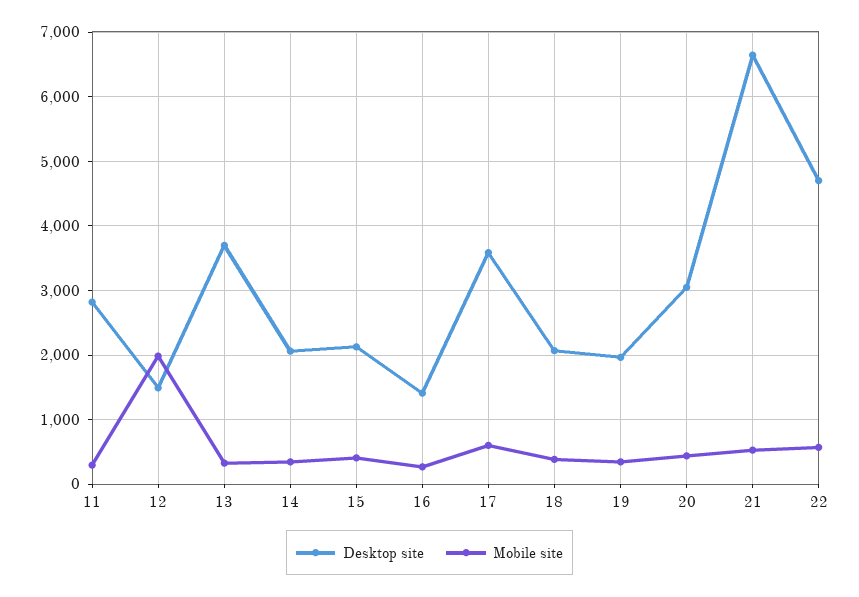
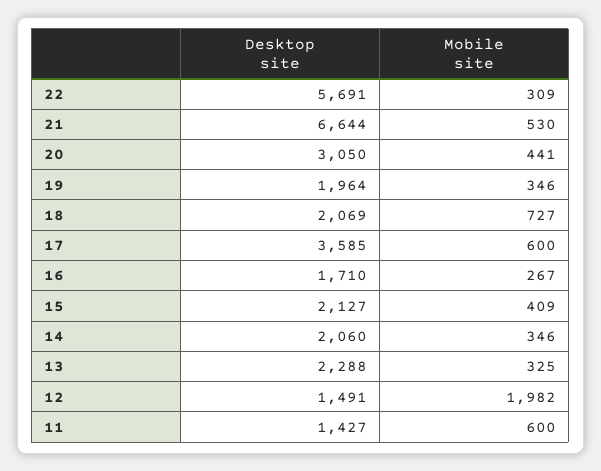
  {
    "Desktop site": {
-     "11": 2800,
+     "11": 1427,
      "12": 1491,
-     "13": 3700,
+     "13": 2288,
      "14": 2060,
      "15": 2127,
-     "16": 1400,
+     "16": 1710,
      "17": 3585,
      "18": 2069,
      "19": 1964,
      "20": 3050,
      "21": 6644,
-     "22": 4700
+     "22": 5691
    },
    "Mobile site": {
-     "11": 300,
+     "11": 600,
      "12": 1982,
      "13": 325,
      "14": 346,
      "15": 409,
      "16": 267,
      "17": 600,
-     "18": 400,
+     "18": 727,
      "19": 346,
      "20": 441,
      "21": 530,
-     "22": 600
+     "22": 309
    }
  }

